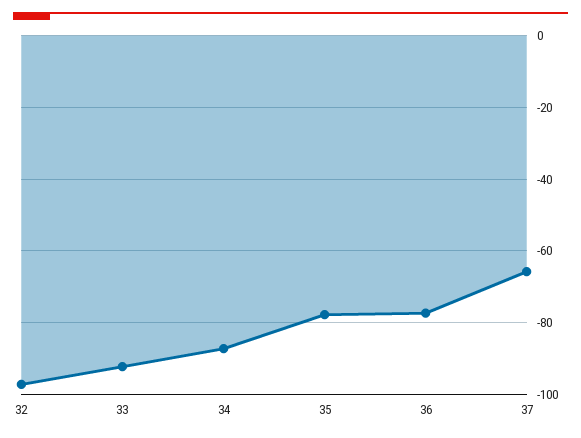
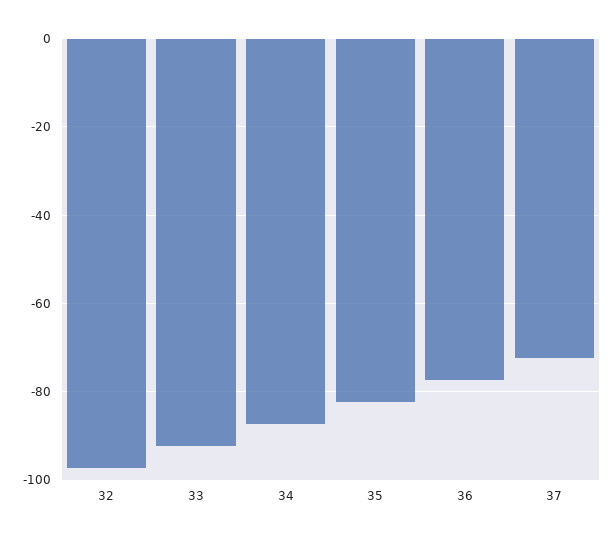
  {
    "32": -98,
    "33": -92,
    "34": -88,
-   "35": -78,
+   "35": -82,
    "36": -78,
-   "37": -66
+   "37": -72
  }

